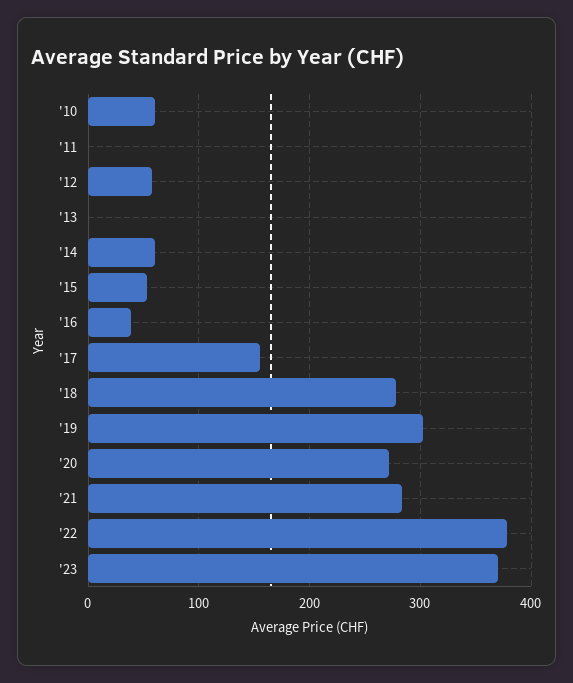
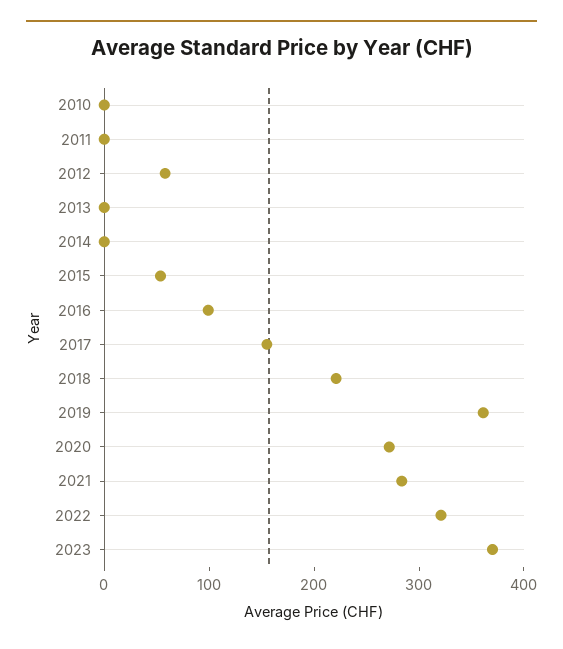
  {
-   "'10": 60,
+   "'10": 0,
    "'11": 0,
    "'12": 60,
    "'13": 0,
-   "'14": 60,
+   "'14": 0,
    "'15": 50,
-   "'16": 40,
+   "'16": 100,
    "'17": 160,
-   "'18": 280,
+   "'18": 220,
-   "'19": 300,
+   "'19": 360,
    "'20": 270,
    "'21": 280,
-   "'22": 380,
+   "'22": 320,
    "'23": 370
  }

